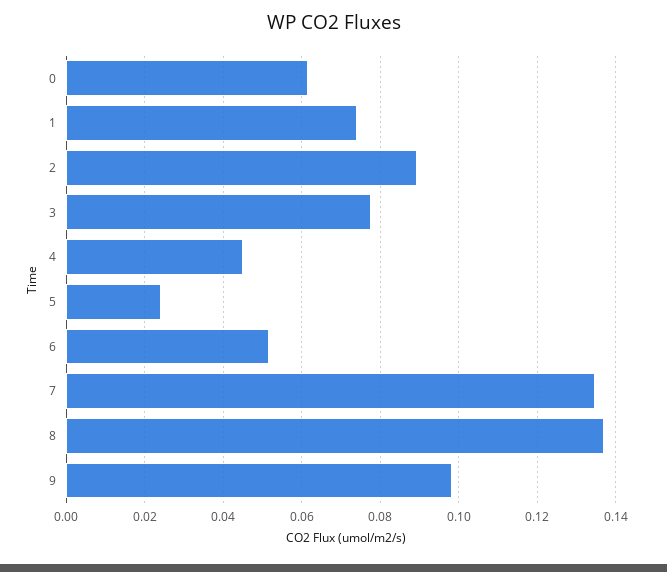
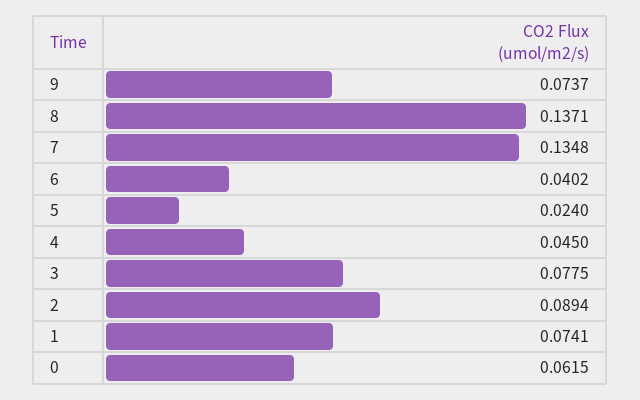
  {
    "0": 0.0615,
    "1": 0.0741,
    "2": 0.0894,
    "3": 0.0775,
    "4": 0.045,
    "5": 0.024,
-   "6": 0.052,
+   "6": 0.0402,
    "7": 0.1348,
    "8": 0.1371,
-   "9": 0.098
+   "9": 0.0737
  }

